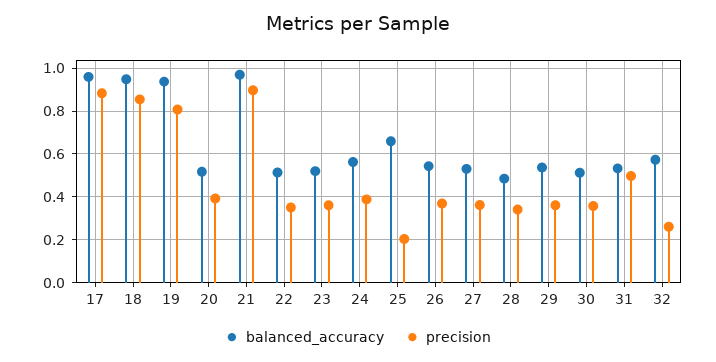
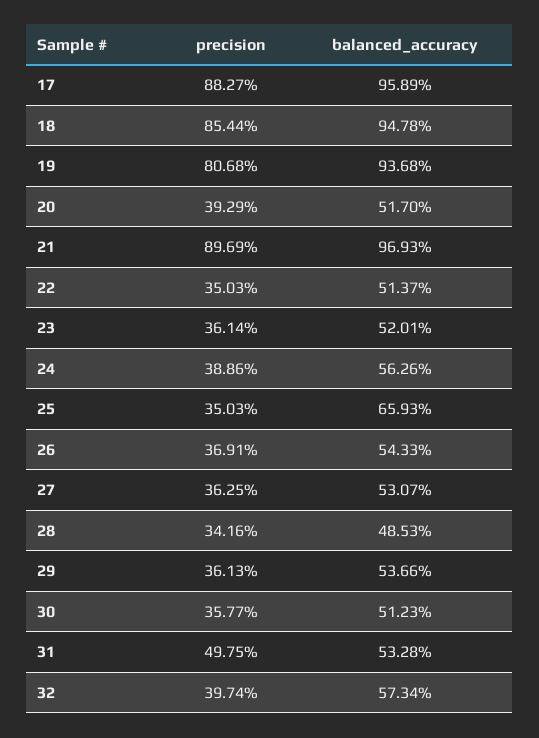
  {
    "balanced_accuracy": {
      "17": 0.9589,
      "18": 0.9478,
      "19": 0.9368,
      "20": 0.517,
      "21": 0.9693,
      "22": 0.5137,
      "23": 0.5201,
      "24": 0.5626,
      "25": 0.6593,
      "26": 0.5433,
      "27": 0.5307,
      "28": 0.4853,
      "29": 0.5366,
      "30": 0.5123,
      "31": 0.5328,
      "32": 0.5734
    },
    "precision": {
      "17": 0.8827,
      "18": 0.8544,
      "19": 0.8068,
      "20": 0.3929,
      "21": 0.8969,
      "22": 0.3503,
      "23": 0.3614,
      "24": 0.3886,
-     "25": 0.2,
+     "25": 0.3503,
      "26": 0.3691,
      "27": 0.3625,
      "28": 0.3416,
      "29": 0.3613,
      "30": 0.3577,
      "31": 0.4975,
-     "32": 0.25
+     "32": 0.3974
    }
  }

